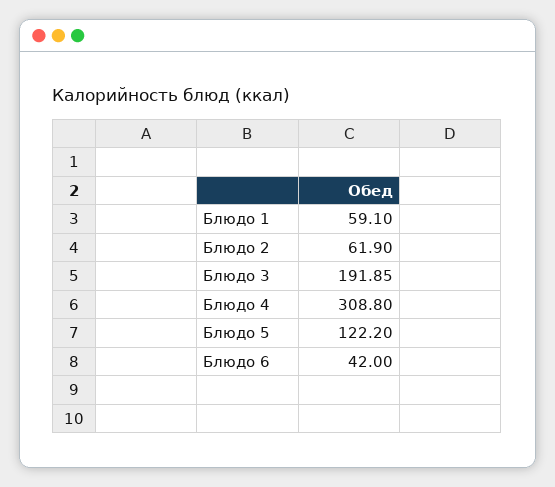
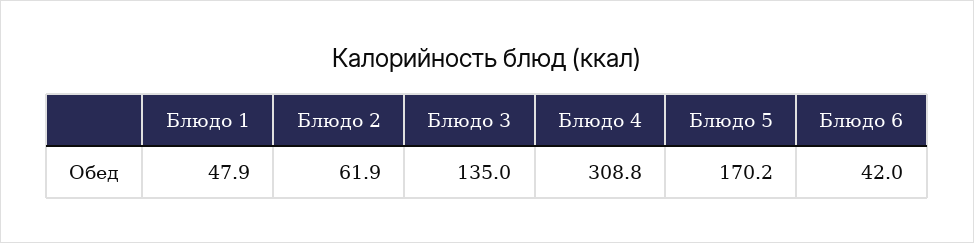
  {
-   "Блюдо 1": 59.1,
+   "Блюдо 1": 47.9,
    "Блюдо 2": 61.9,
-   "Блюдо 3": 191.85,
+   "Блюдо 3": 135,
    "Блюдо 4": 308.8,
-   "Блюдо 5": 122.2,
+   "Блюдо 5": 170.2,
    "Блюдо 6": 42
  }

